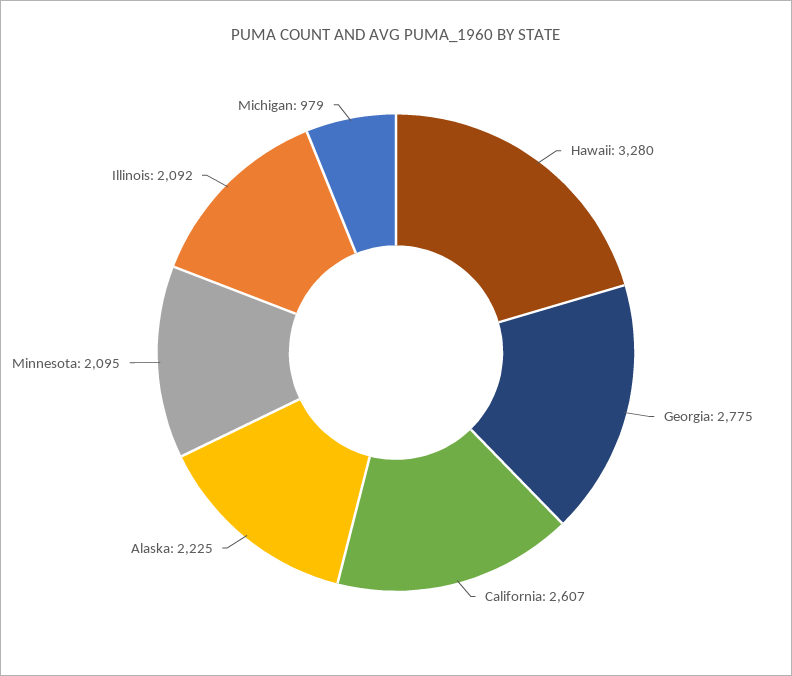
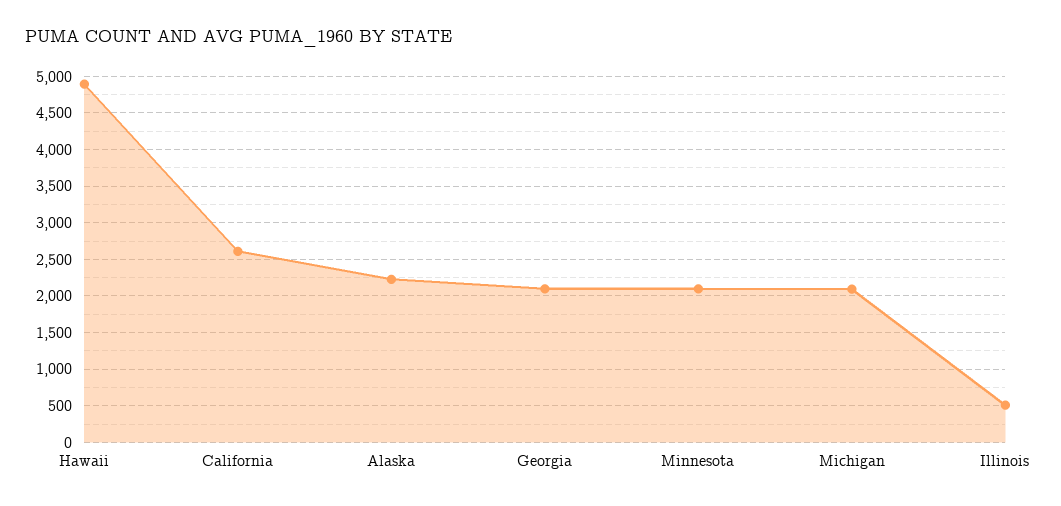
  {
-   "Hawaii": 3280,
+   "Hawaii": 4900,
-   "Georgia": 2775,
+   "Georgia": 2100,
    "California": 2607,
    "Alaska": 2225,
    "Minnesota": 2095,
-   "Illinois": 2092,
+   "Illinois": 500,
-   "Michigan": 979
+   "Michigan": 2100
  }

